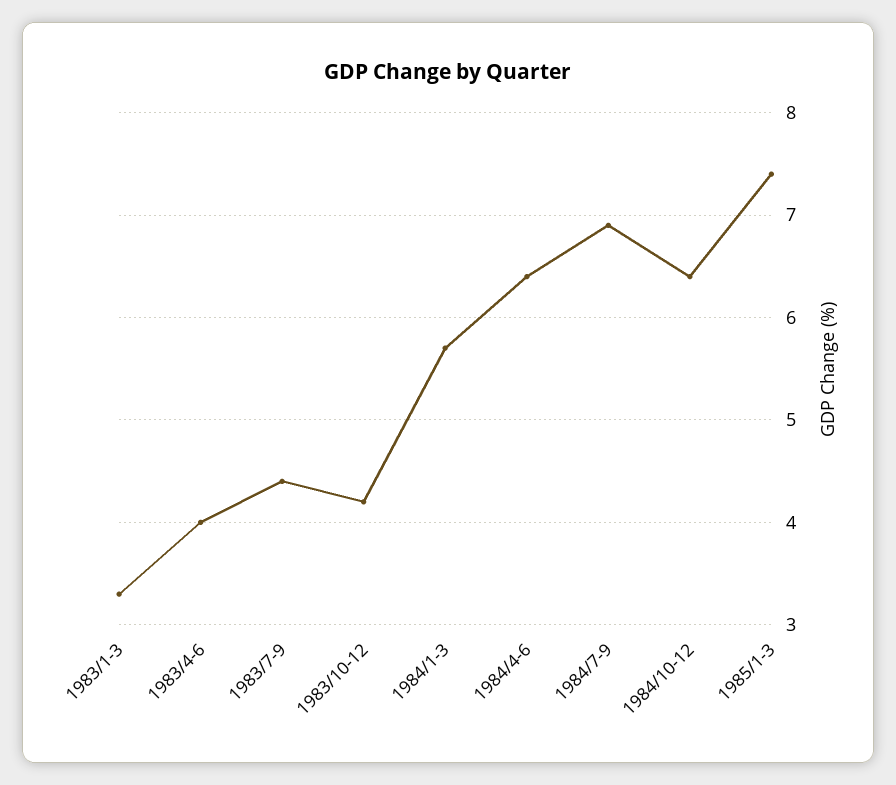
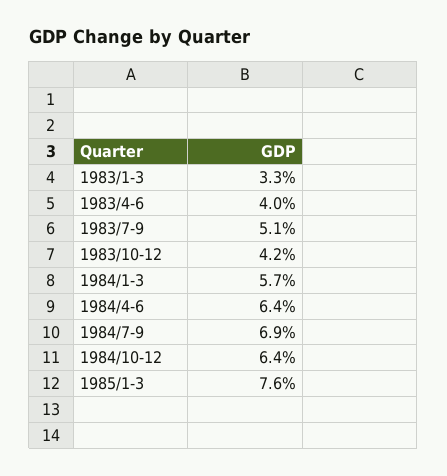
  {
    "1983/1-3": 3.3,
    "1983/4-6": 4,
-   "1983/7-9": 4.4,
+   "1983/7-9": 5.1,
    "1983/10-12": 4.2,
    "1984/1-3": 5.7,
    "1984/4-6": 6.4,
    "1984/7-9": 6.9,
    "1984/10-12": 6.4,
-   "1985/1-3": 7.4
+   "1985/1-3": 7.6
  }

